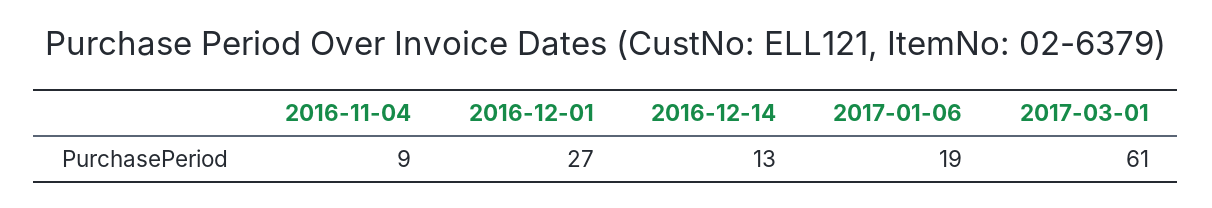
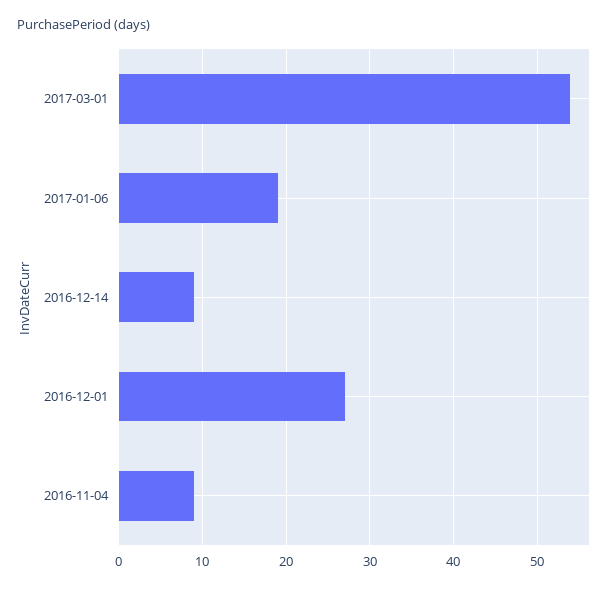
  {
    "2016-11-04": 9,
    "2016-12-01": 27,
-   "2016-12-14": 13,
+   "2016-12-14": 9,
    "2017-01-06": 19,
-   "2017-03-01": 61
+   "2017-03-01": 54
  }

